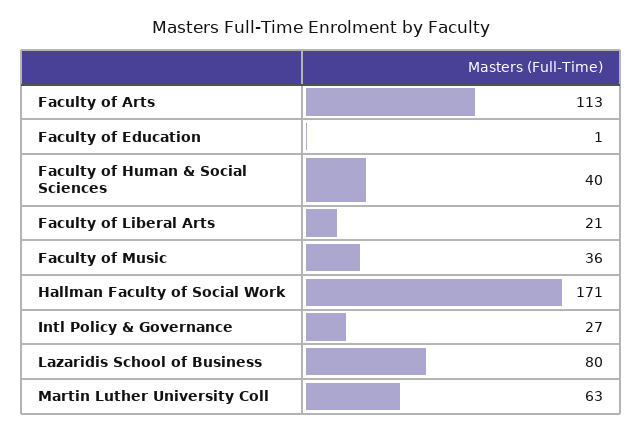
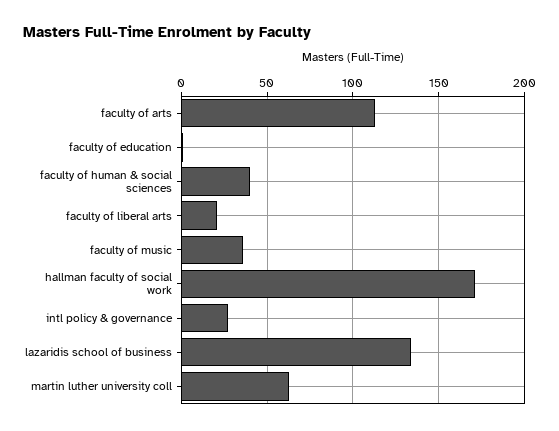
  {
    "Faculty of Arts": 113,
    "Faculty of Education": 1,
    "Faculty of Human & Social Sciences": 40,
    "Faculty of Liberal Arts": 21,
    "Faculty of Music": 36,
    "Hallman Faculty of Social Work": 171,
    "Intl Policy & Governance": 27,
-   "Lazaridis School of Business": 80,
+   "Lazaridis School of Business": 135,
    "Martin Luther University Coll": 63
  }

